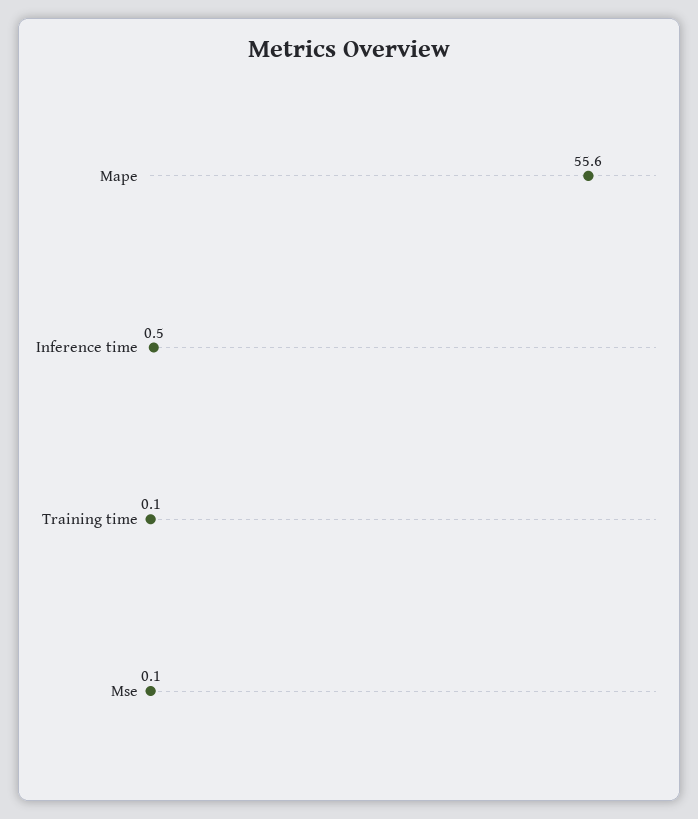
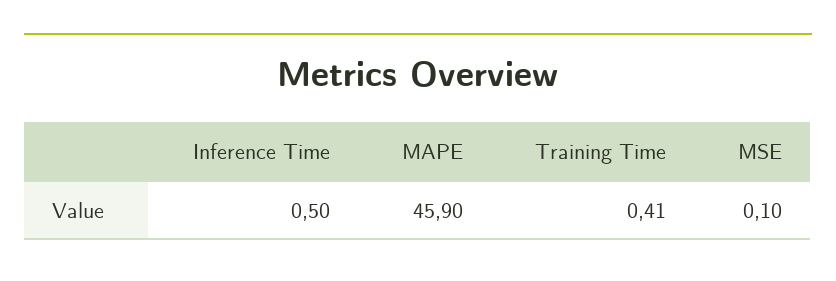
  {
-   "Mape": 55.6,
+   "Mape": 45.9,
    "Inference time": 0.5,
-   "Training time": 0.1,
+   "Training time": 0.41,
    "Mse": 0.1
  }

